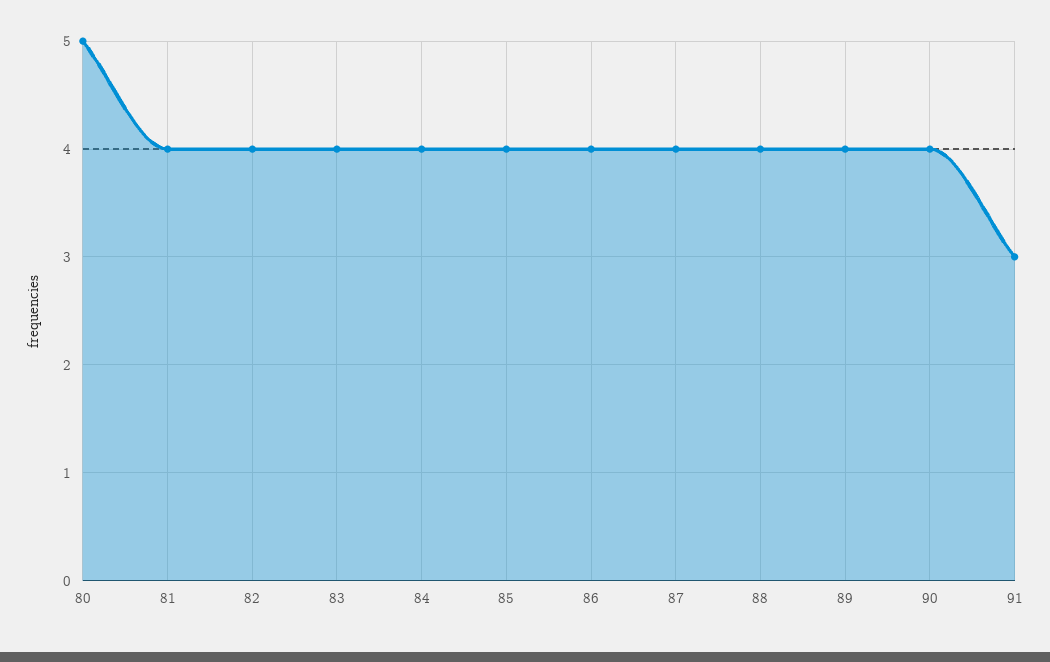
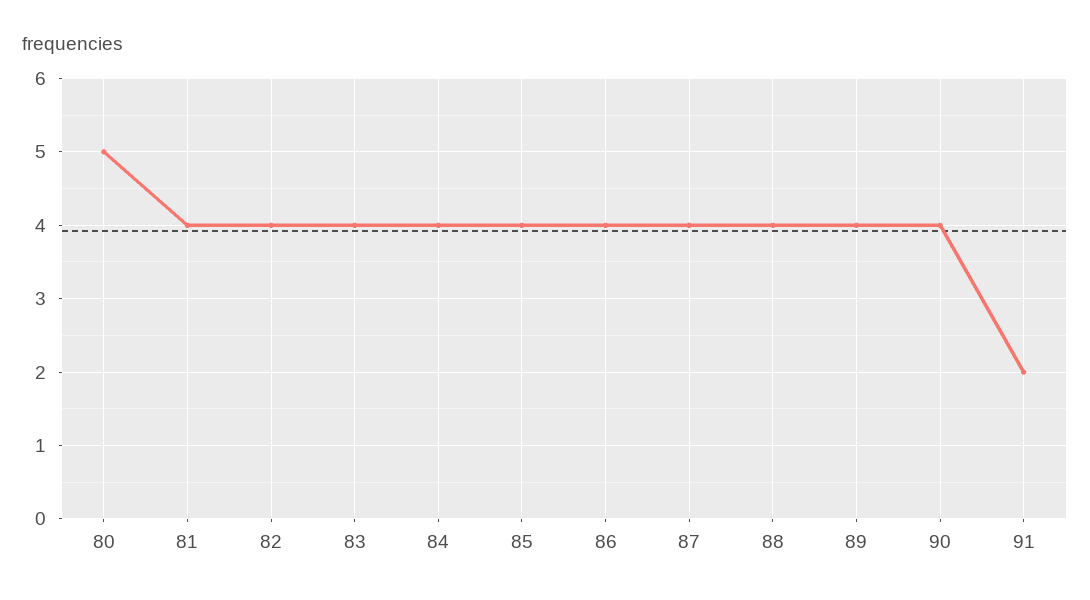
  {
    "80": 5,
    "81": 4,
    "82": 4,
    "83": 4,
    "84": 4,
    "85": 4,
    "86": 4,
    "87": 4,
    "88": 4,
    "89": 4,
    "90": 4,
-   "91": 3
+   "91": 2
  }

